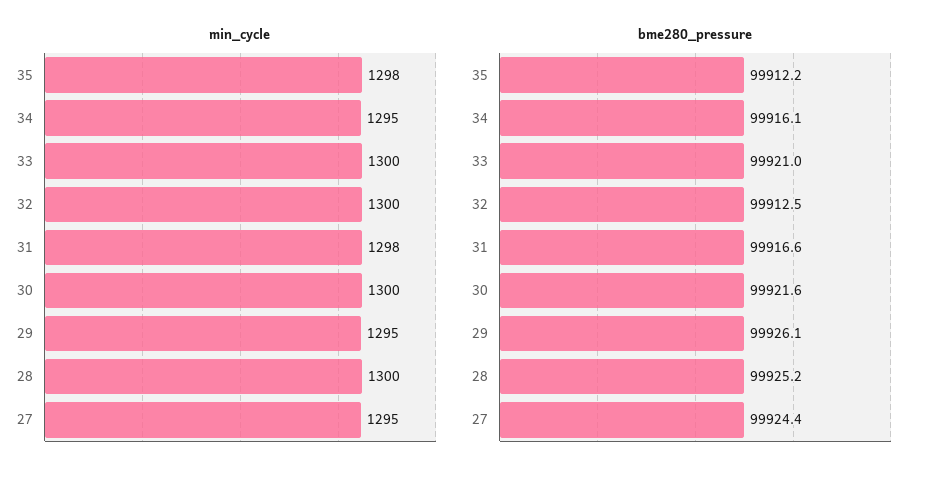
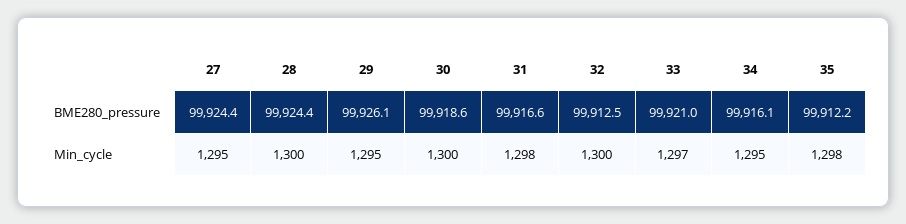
  {
    "min_cycle": {
      "35": 1298,
      "34": 1295,
-     "33": 1300,
+     "33": 1297,
      "32": 1300,
      "31": 1298,
      "30": 1300,
      "29": 1295,
      "28": 1300,
      "27": 1295
    },
    "bme280_pressure": {
      "35": 99912.2,
      "34": 99916.1,
      "33": 99921,
      "32": 99912.5,
      "31": 99916.6,
-     "30": 99921.6,
+     "30": 99918.6,
      "29": 99926.1,
-     "28": 99925.2,
+     "28": 99924.4,
      "27": 99924.4
    }
  }

